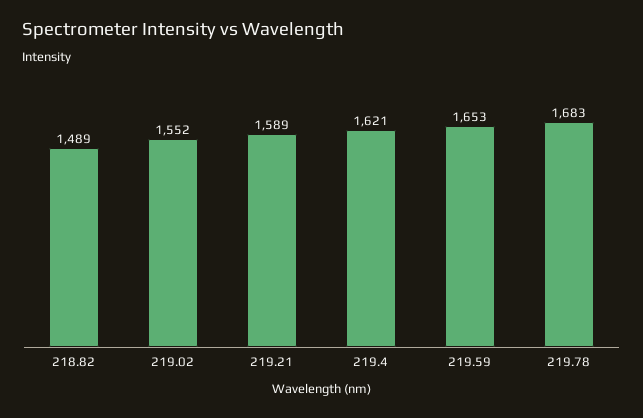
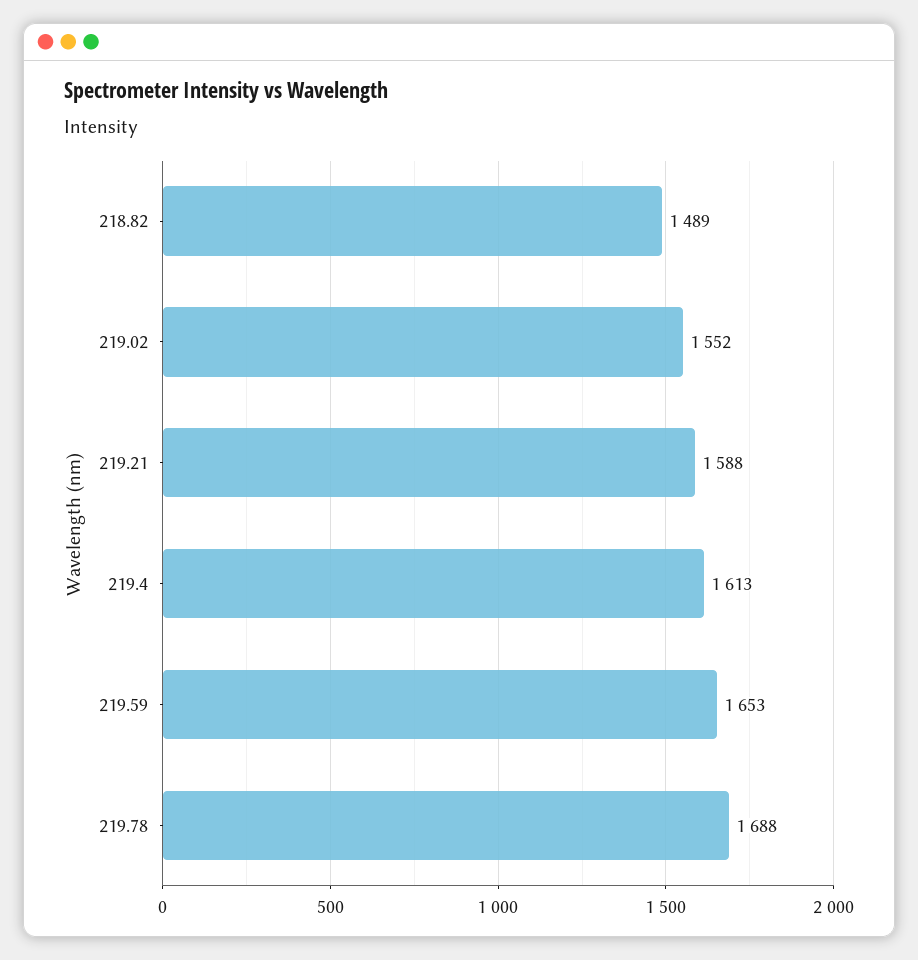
  {
    "218.82": 1489,
    "219.02": 1552,
-   "219.21": 1589,
+   "219.21": 1588,
-   "219.4": 1621,
+   "219.4": 1613,
    "219.59": 1653,
-   "219.78": 1683
+   "219.78": 1688
  }

